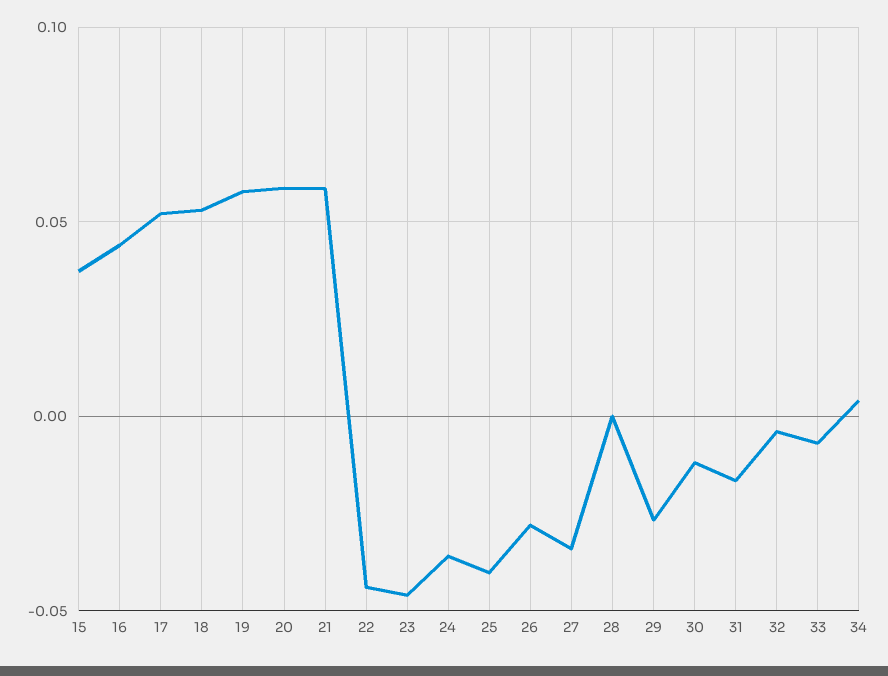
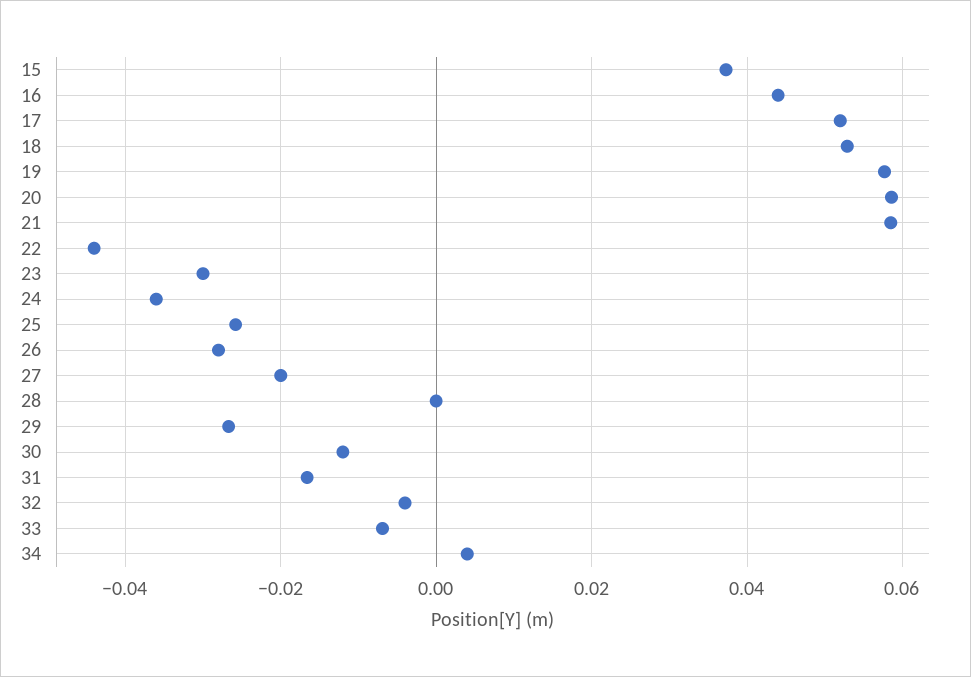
  {
    "15": 0.038,
    "16": 0.044,
    "17": 0.052,
    "18": 0.052,
    "19": 0.058,
    "20": 0.058,
    "21": 0.058,
    "22": -0.044,
-   "23": -0.045,
+   "23": -0.03,
    "24": -0.036,
-   "25": -0.04,
+   "25": -0.026,
    "26": -0.028,
-   "27": -0.035,
+   "27": -0.02,
    "28": 0,
    "29": -0.026,
    "30": -0.012,
    "31": -0.016,
    "32": -0.004,
    "33": -0.006,
    "34": 0.004
  }

